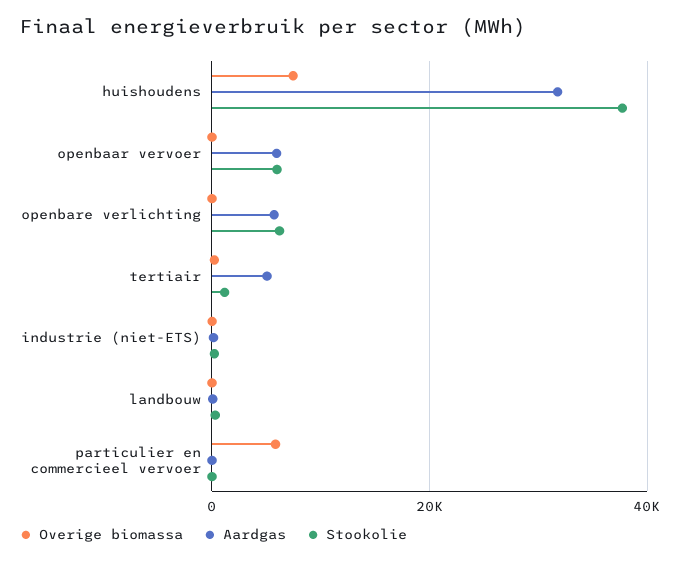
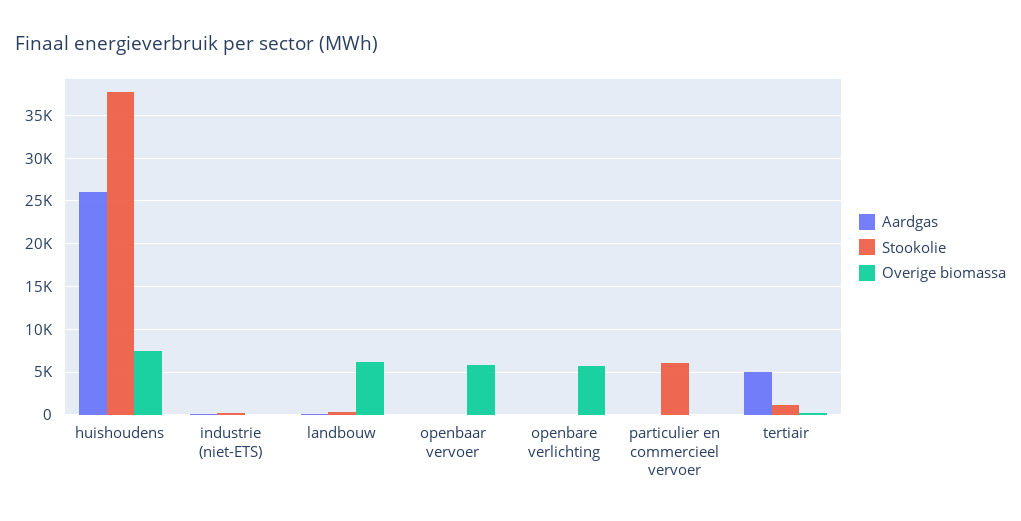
  {
    "Overige biomassa": {
      "huishoudens": 7000,
-     "openbaar vervoer": 0,
+     "openbaar vervoer": 6000,
-     "openbare verlichting": 0,
+     "openbare verlichting": 6000,
      "tertiair": 0,
      "industrie (niet-ETS)": 0,
-     "landbouw": 0,
+     "landbouw": 6000,
-     "particulier en commercieel vervoer": 6000
+     "particulier en commercieel vervoer": 0
    },
    "Aardgas": {
-     "huishoudens": 32000,
+     "huishoudens": 26000,
-     "openbaar vervoer": 6000,
+     "openbaar vervoer": 0,
-     "openbare verlichting": 6000,
+     "openbare verlichting": 0,
      "tertiair": 5000,
      "industrie (niet-ETS)": 0,
      "landbouw": 0,
      "particulier en commercieel vervoer": 0
    },
    "Stookolie": {
      "huishoudens": 38000,
-     "openbaar vervoer": 6000,
+     "openbaar vervoer": 0,
-     "openbare verlichting": 6000,
+     "openbare verlichting": 0,
      "tertiair": 1000,
      "industrie (niet-ETS)": 0,
      "landbouw": 0,
-     "particulier en commercieel vervoer": 0
+     "particulier en commercieel vervoer": 6000
    }
  }

